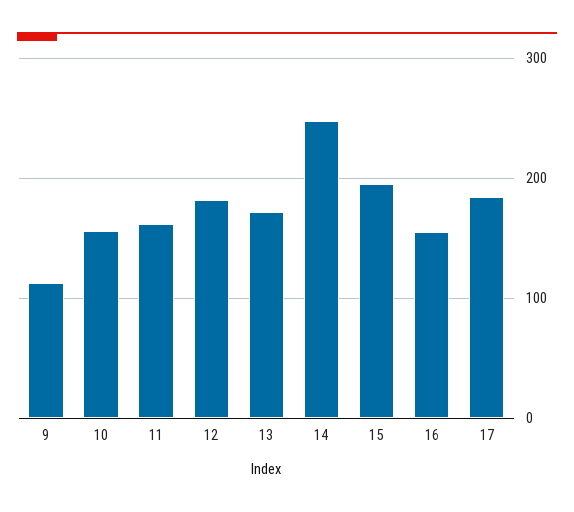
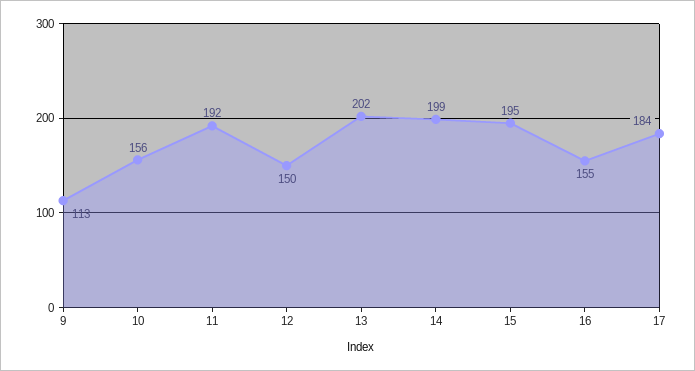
  {
    "9": 113,
    "10": 156,
-   "11": 160,
+   "11": 192,
-   "12": 180,
+   "12": 150,
-   "13": 170,
+   "13": 202,
-   "14": 250,
+   "14": 199,
    "15": 195,
    "16": 155,
    "17": 184
  }

